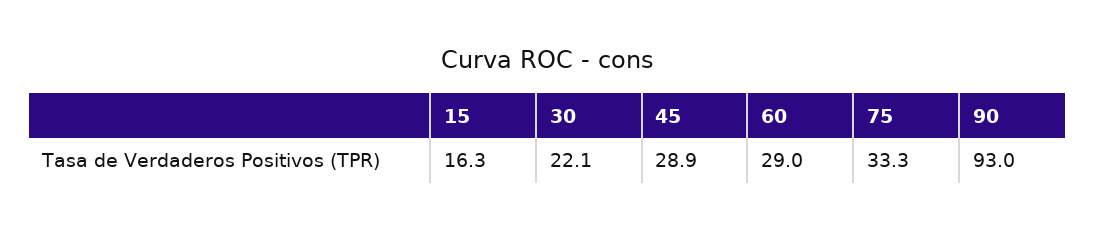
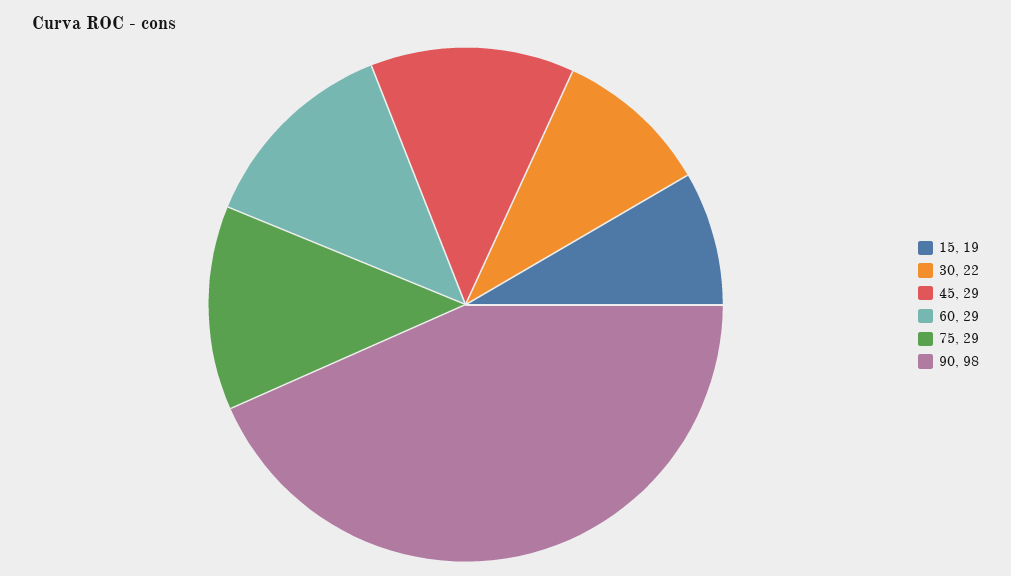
  {
-   "15": 16.3,
+   "15": 19,
    "30": 22.1,
    "45": 28.9,
    "60": 29,
-   "75": 33.3,
+   "75": 29,
-   "90": 93
+   "90": 98
  }

